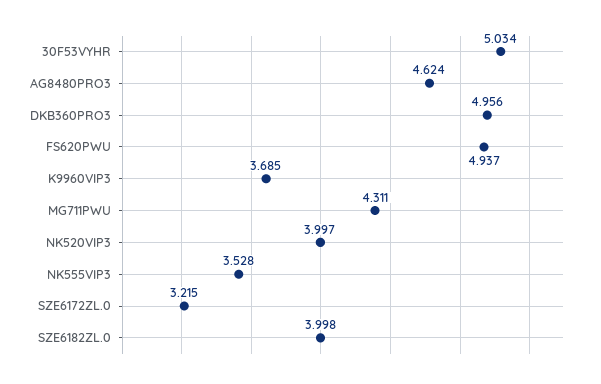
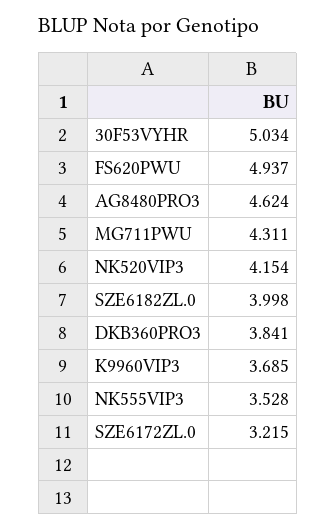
  {
    "30F53VYHR": 5.034,
    "AG8480PRO3": 4.624,
-   "DKB360PRO3": 4.956,
+   "DKB360PRO3": 3.841,
    "FS620PWU": 4.937,
    "K9960VIP3": 3.685,
    "MG711PWU": 4.311,
-   "NK520VIP3": 3.997,
+   "NK520VIP3": 4.154,
    "NK555VIP3": 3.528,
    "SZE6172ZL.0": 3.215,
    "SZE6182ZL.0": 3.998
  }

